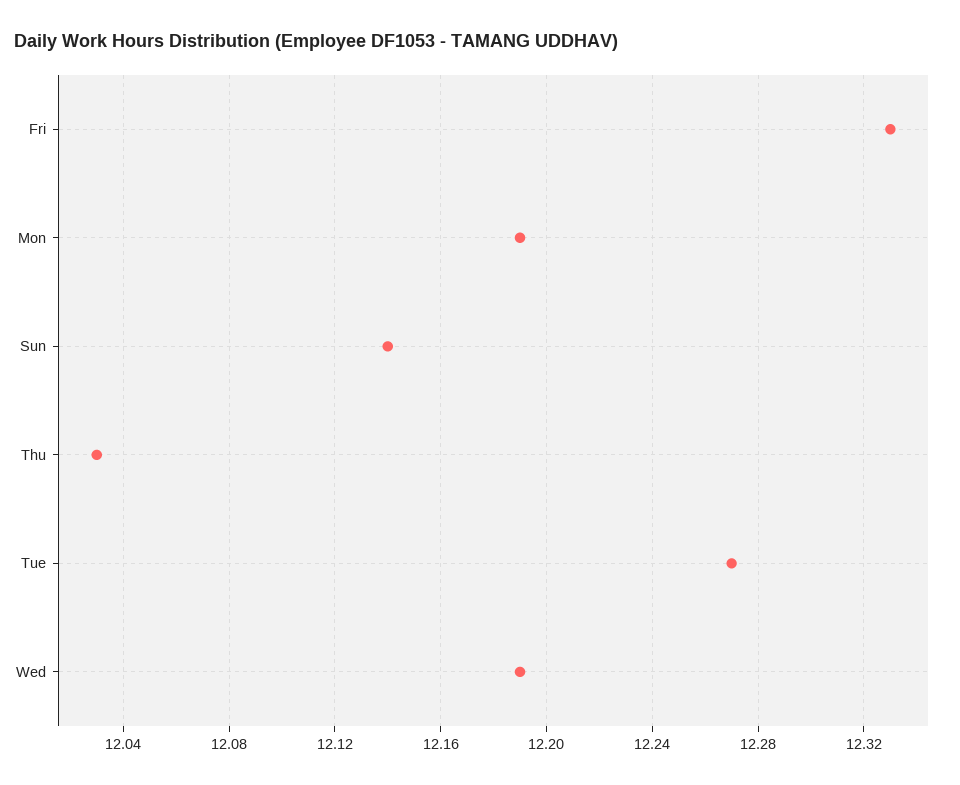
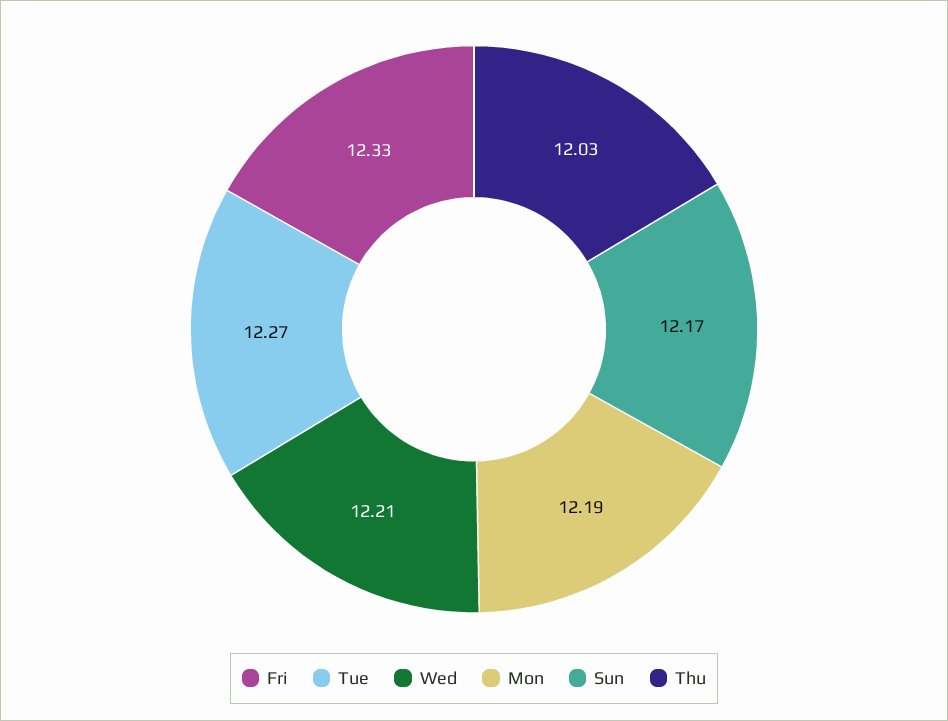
  {
    "Fri": 12.33,
    "Mon": 12.19,
-   "Sun": 12.14,
+   "Sun": 12.17,
    "Thu": 12.03,
    "Tue": 12.27,
-   "Wed": 12.19
+   "Wed": 12.21
  }

